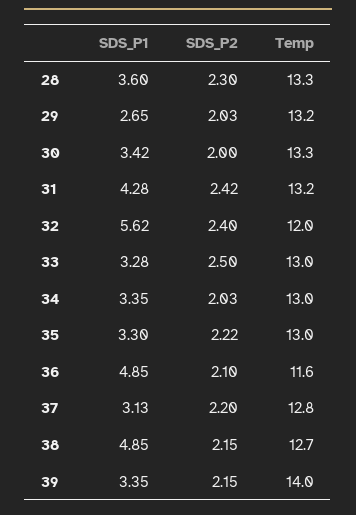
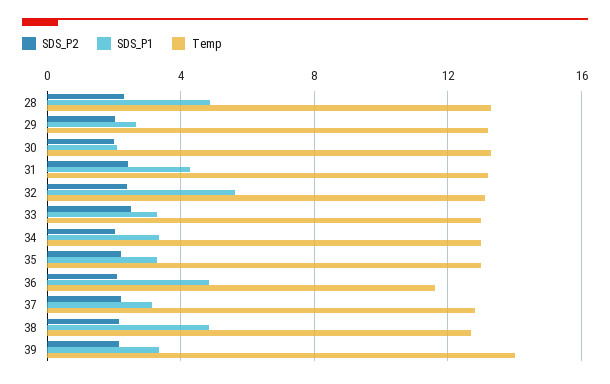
  {
    "SDS_P1": {
-     "28": 3.6,
+     "28": 5,
      "29": 2.65,
-     "30": 3.42,
+     "30": 2,
      "31": 4.28,
      "32": 5.62,
      "33": 3.28,
      "34": 3.35,
      "35": 3.3,
      "36": 4.85,
      "37": 3.13,
      "38": 4.85,
      "39": 3.35
    },
    "SDS_P2": {
      "28": 2.3,
      "29": 2.03,
      "30": 2,
      "31": 2.42,
      "32": 2.4,
      "33": 2.5,
      "34": 2.03,
      "35": 2.22,
      "36": 2.1,
      "37": 2.2,
      "38": 2.15,
      "39": 2.15
    },
    "Temp": {
      "28": 13.3,
      "29": 13.2,
      "30": 13.3,
      "31": 13.2,
-     "32": 12,
+     "32": 13,
      "33": 13,
      "34": 13,
      "35": 13,
      "36": 11.6,
      "37": 12.8,
      "38": 12.7,
      "39": 14
    }
  }

